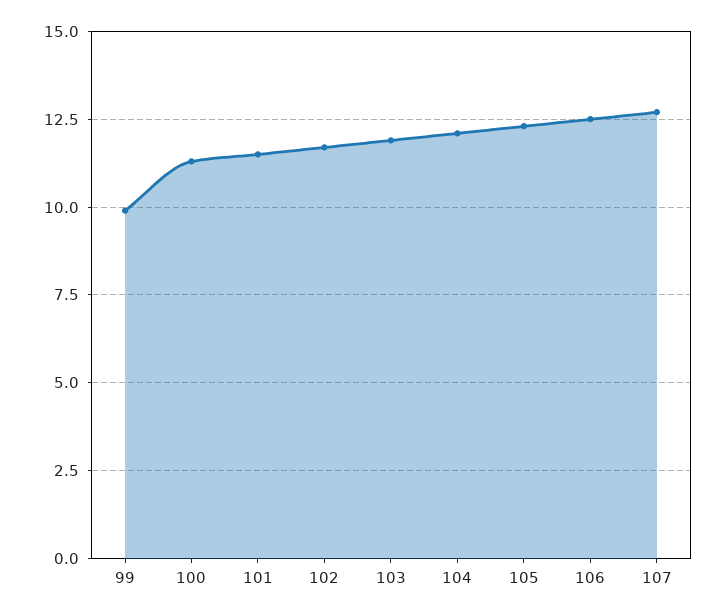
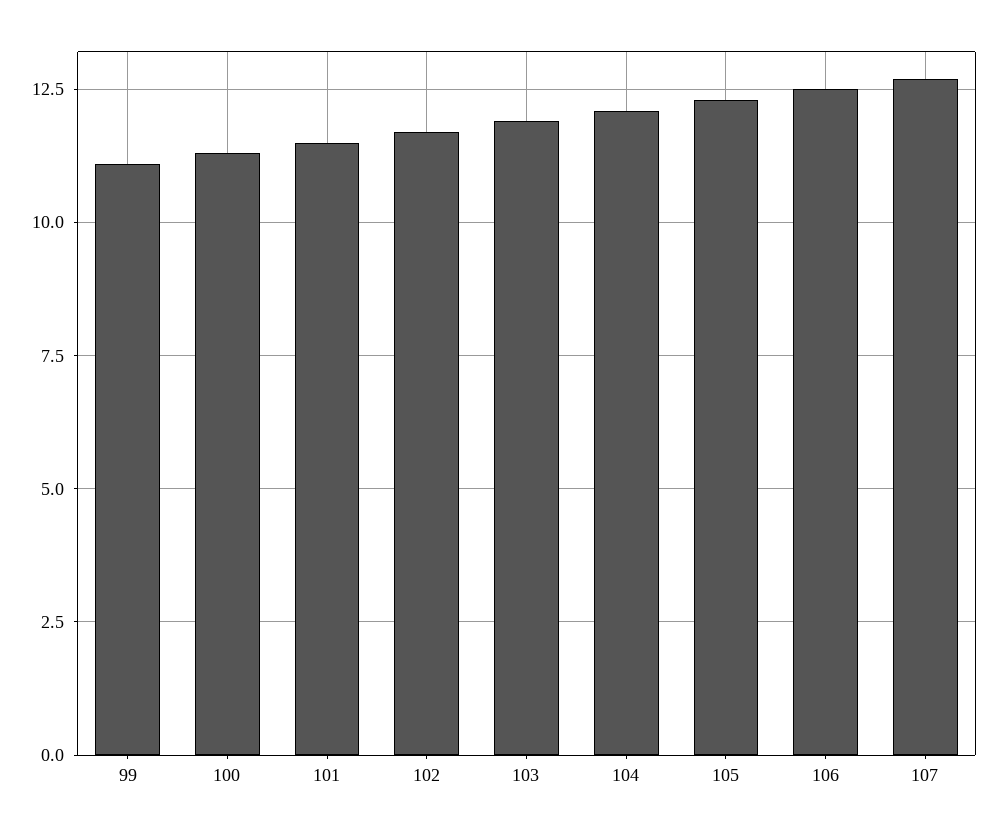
  {
-   "99": 10,
+   "99": 11,
    "100": 11.5,
    "101": 11.5,
    "102": 11.5,
    "103": 12,
    "104": 12,
    "105": 12.5,
    "106": 12.5,
    "107": 12.5
  }

